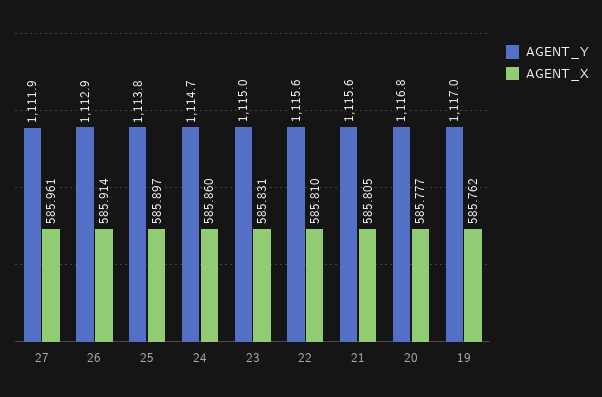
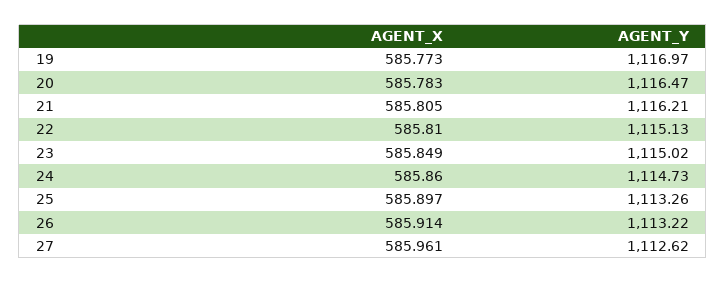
  {
    "AGENT_Y": {
-     "27": 1111.9,
+     "27": 1112.62,
-     "26": 1112.9,
+     "26": 1113.22,
-     "25": 1113.8,
+     "25": 1113.26,
      "24": 1114.73,
      "23": 1115.02,
-     "22": 1115.6,
+     "22": 1115.13,
-     "21": 1115.6,
+     "21": 1116.21,
-     "20": 1116.8,
+     "20": 1116.47,
      "19": 1116.97
    },
    "AGENT_X": {
      "27": 585.961,
      "26": 585.914,
      "25": 585.897,
      "24": 585.86,
-     "23": 585.831,
+     "23": 585.849,
      "22": 585.81,
      "21": 585.805,
-     "20": 585.777,
+     "20": 585.783,
-     "19": 585.762
+     "19": 585.773
    }
  }

